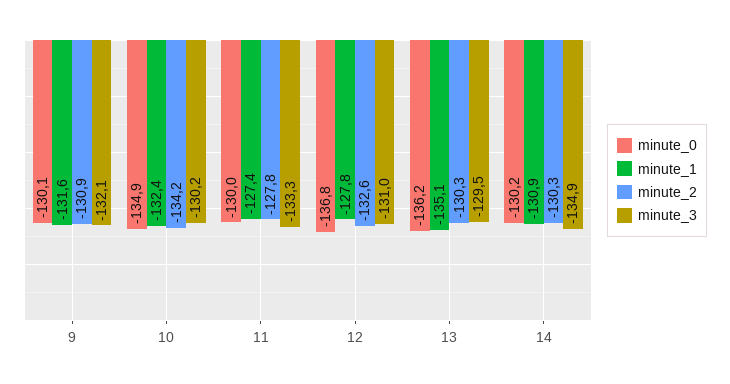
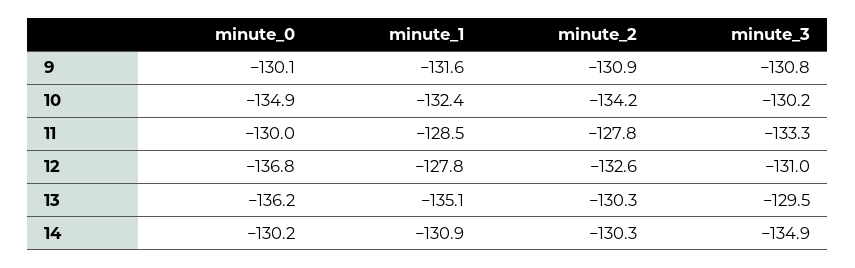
  {
    "minute_0": {
      "9": -130.1,
      "10": -134.9,
      "11": -130,
      "12": -136.8,
      "13": -136.2,
      "14": -130.2
    },
    "minute_1": {
      "9": -131.6,
      "10": -132.4,
-     "11": -127.4,
+     "11": -128.5,
      "12": -127.8,
      "13": -135.1,
      "14": -130.9
    },
    "minute_2": {
      "9": -130.9,
      "10": -134.2,
      "11": -127.8,
      "12": -132.6,
      "13": -130.3,
      "14": -130.3
    },
    "minute_3": {
-     "9": -132.1,
+     "9": -130.8,
      "10": -130.2,
      "11": -133.3,
      "12": -131,
      "13": -129.5,
      "14": -134.9
    }
  }

